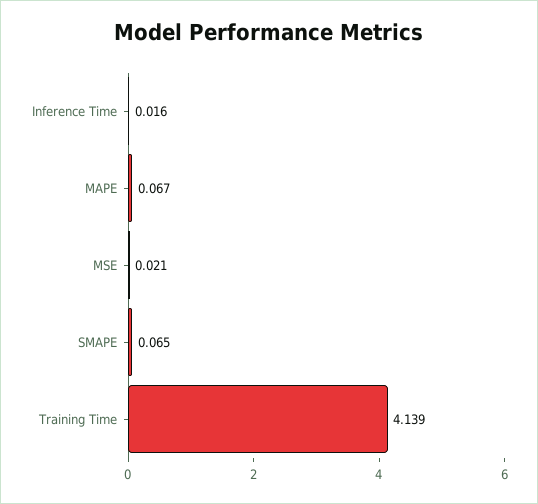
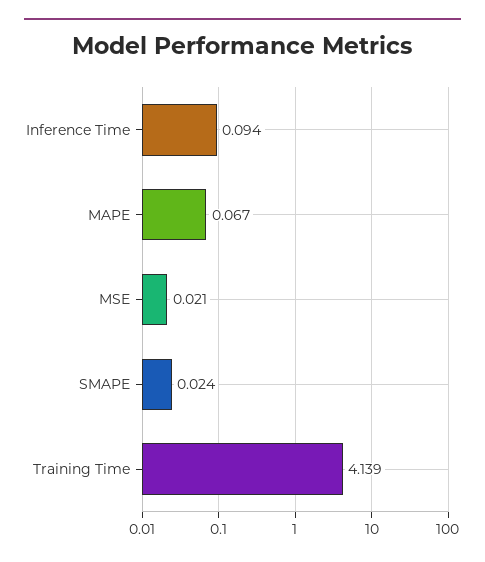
  {
-   "Inference Time": 0.016,
+   "Inference Time": 0.094,
    "MAPE": 0.067,
    "MSE": 0.021,
-   "SMAPE": 0.065,
+   "SMAPE": 0.024,
    "Training Time": 4.139
  }

